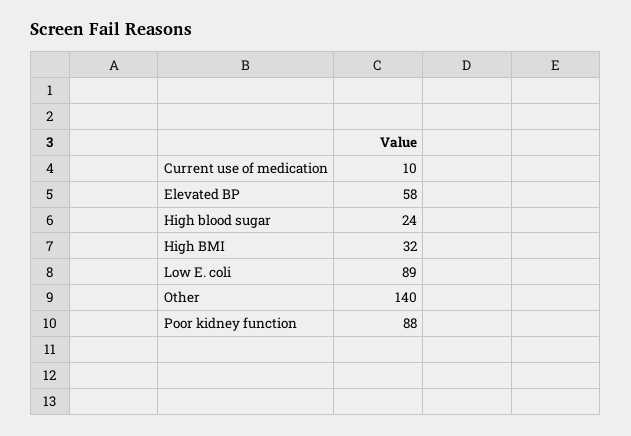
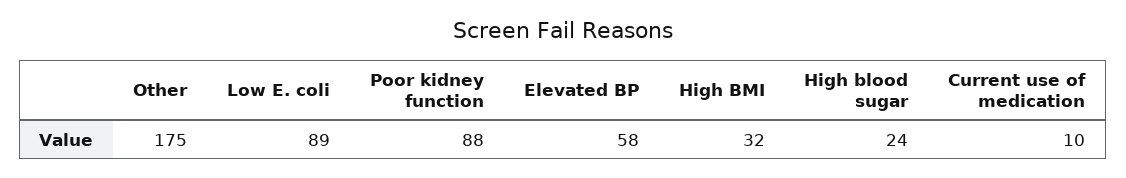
  {
    "Current use of medication": 10,
    "Elevated BP": 58,
    "High blood sugar": 24,
    "High BMI": 32,
    "Low E. coli": 89,
-   "Other": 140,
+   "Other": 175,
    "Poor kidney function": 88
  }

